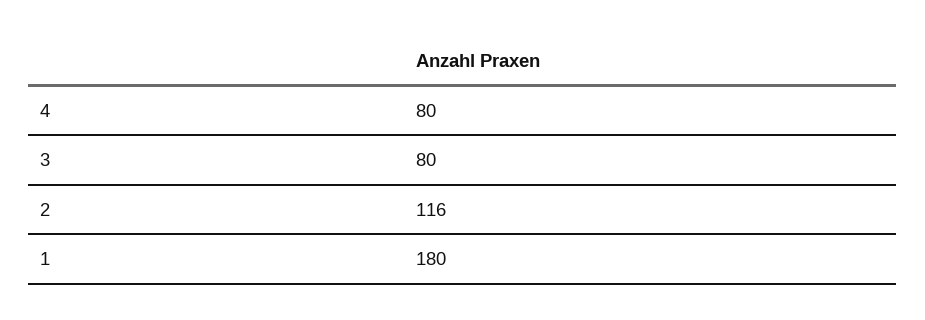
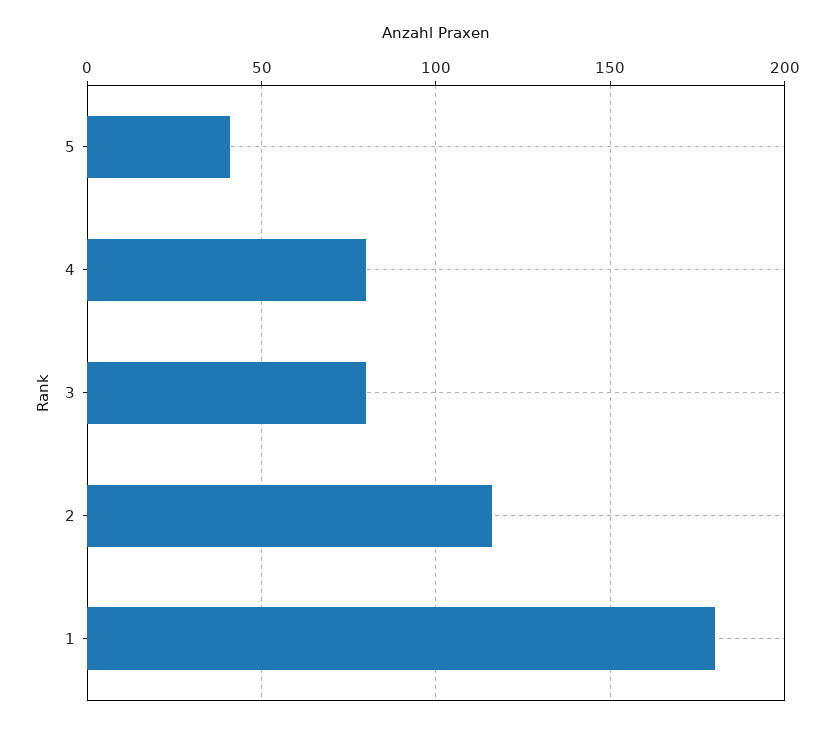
  {
    "4": 80,
    "3": 80,
    "2": 116,
-   "1": 180
+   "1": 180,
+   "5": 40
  }

